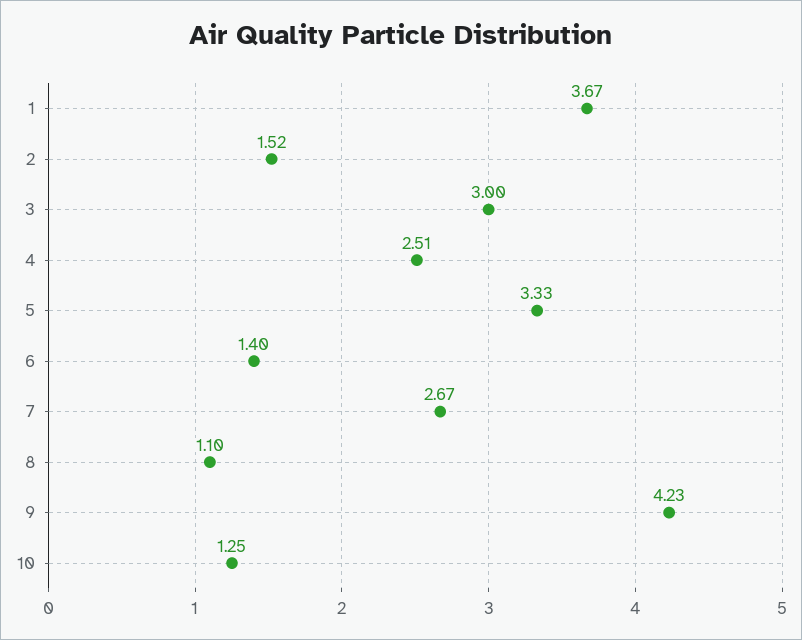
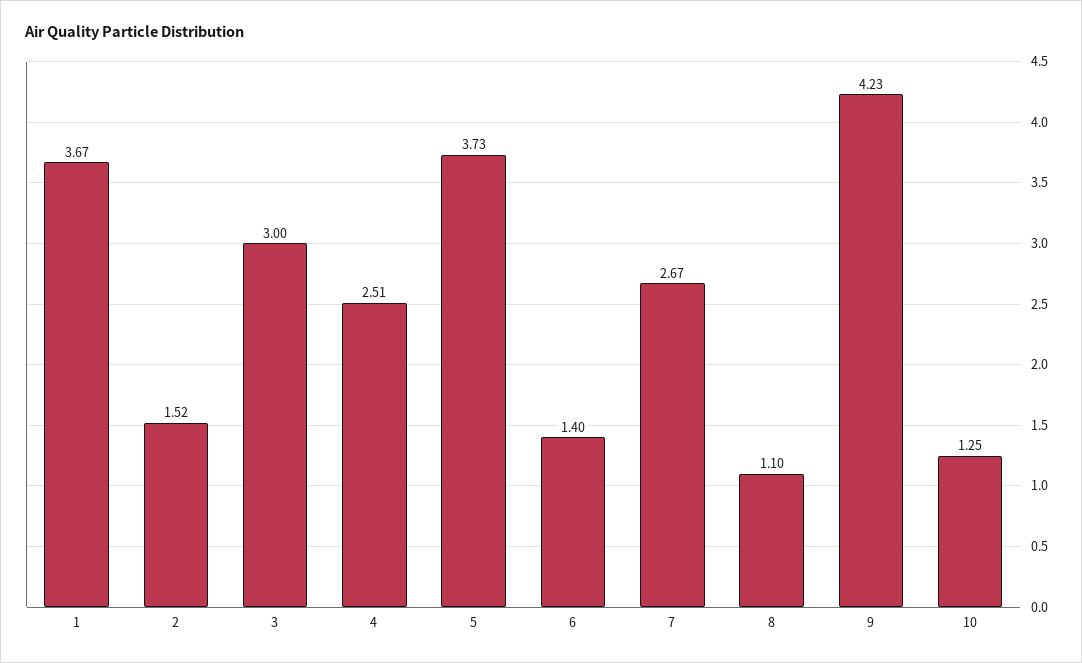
  {
    "1": 3.67,
    "2": 1.52,
    "3": 3,
    "4": 2.51,
-   "5": 3.33,
+   "5": 3.73,
    "6": 1.4,
    "7": 2.67,
    "8": 1.1,
    "9": 4.23,
    "10": 1.25
  }

